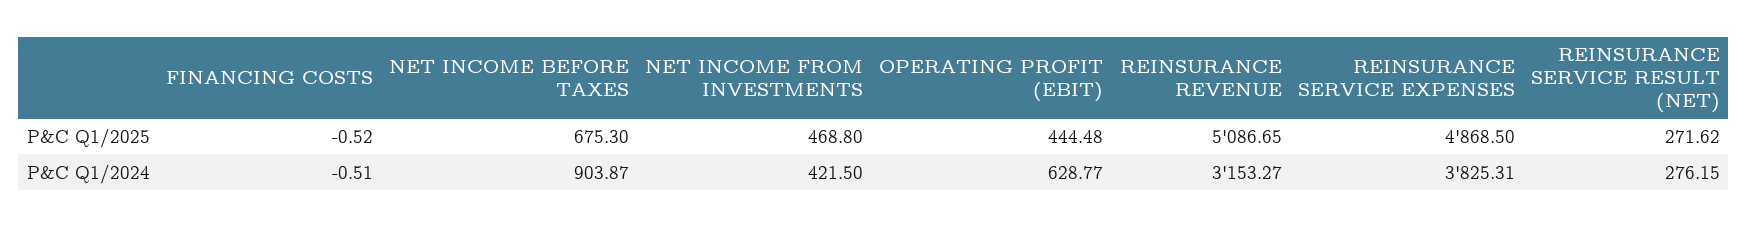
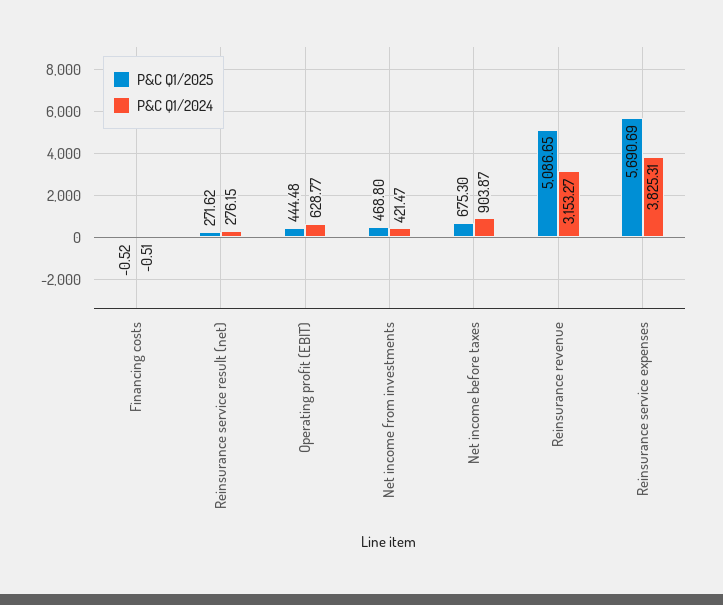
  {
    "P&C Q1/2025": {
      "FINANCING COSTS": -0.52,
      "NET INCOME BEFORE TAXES": 675.3,
      "NET INCOME FROM INVESTMENTS": 468.8,
      "OPERATING PROFIT (EBIT)": 444.48,
      "REINSURANCE REVENUE": 5086.65,
-     "REINSURANCE SERVICE EXPENSES": 4868.5,
+     "REINSURANCE SERVICE EXPENSES": 5690.69,
      "REINSURANCE SERVICE RESULT (NET)": 271.62
    },
    "P&C Q1/2024": {
      "FINANCING COSTS": -0.51,
      "NET INCOME BEFORE TAXES": 903.87,
-     "NET INCOME FROM INVESTMENTS": 421.5,
+     "NET INCOME FROM INVESTMENTS": 421.47,
      "OPERATING PROFIT (EBIT)": 628.77,
      "REINSURANCE REVENUE": 3153.27,
      "REINSURANCE SERVICE EXPENSES": 3825.31,
      "REINSURANCE SERVICE RESULT (NET)": 276.15
    }
  }

